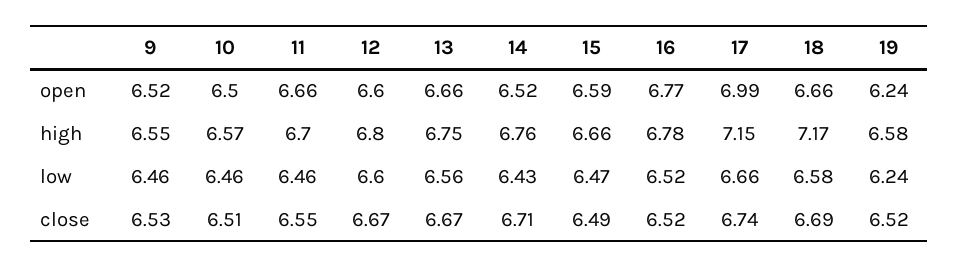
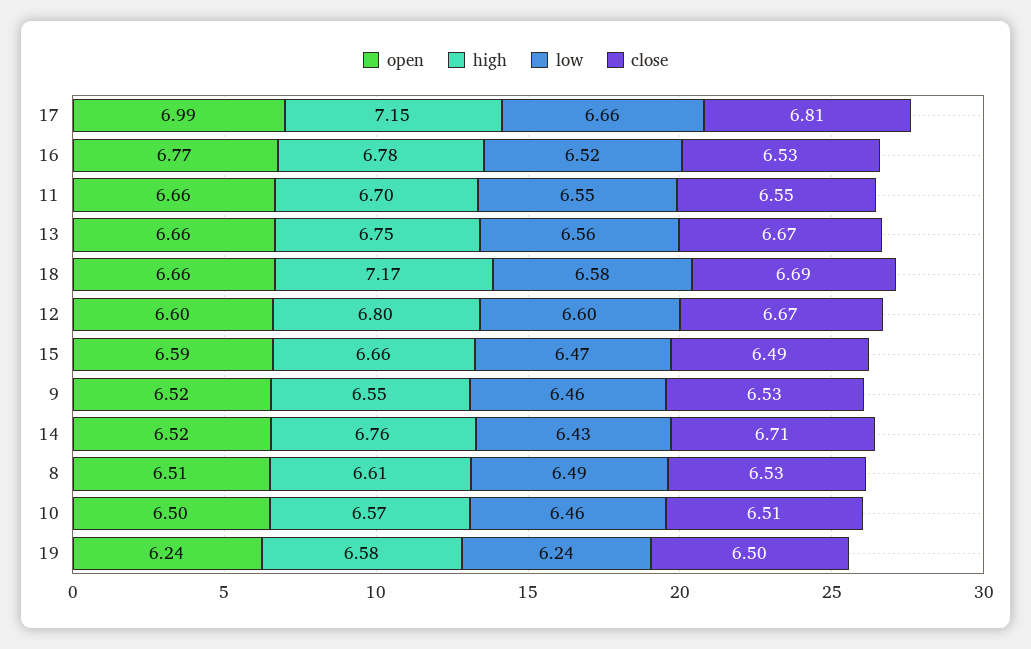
  {
    "open": {
      "9": 6.52,
      "10": 6.5,
      "11": 6.66,
      "12": 6.6,
      "13": 6.66,
      "14": 6.52,
      "15": 6.59,
      "16": 6.77,
      "17": 6.99,
      "18": 6.66,
-     "19": 6.24
+     "19": 6.24,
+     "8": 6.51
    },
    "high": {
      "9": 6.55,
      "10": 6.57,
      "11": 6.7,
      "12": 6.8,
      "13": 6.75,
      "14": 6.76,
      "15": 6.66,
      "16": 6.78,
      "17": 7.15,
      "18": 7.17,
-     "19": 6.58
+     "19": 6.58,
+     "8": 6.61
    },
    "low": {
      "9": 6.46,
      "10": 6.46,
-     "11": 6.46,
+     "11": 6.55,
      "12": 6.6,
      "13": 6.56,
      "14": 6.43,
      "15": 6.47,
      "16": 6.52,
      "17": 6.66,
      "18": 6.58,
-     "19": 6.24
+     "19": 6.24,
+     "8": 6.49
    },
    "close": {
      "9": 6.53,
      "10": 6.51,
      "11": 6.55,
      "12": 6.67,
      "13": 6.67,
      "14": 6.71,
      "15": 6.49,
-     "16": 6.52,
+     "16": 6.53,
-     "17": 6.74,
+     "17": 6.81,
      "18": 6.69,
-     "19": 6.52
+     "19": 6.5,
+     "8": 6.53
    }
  }

